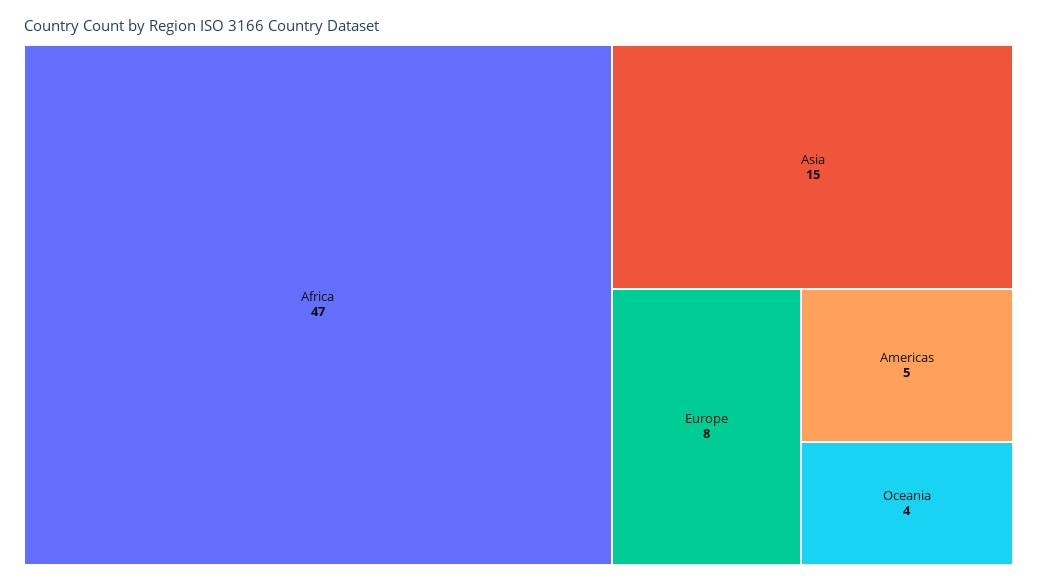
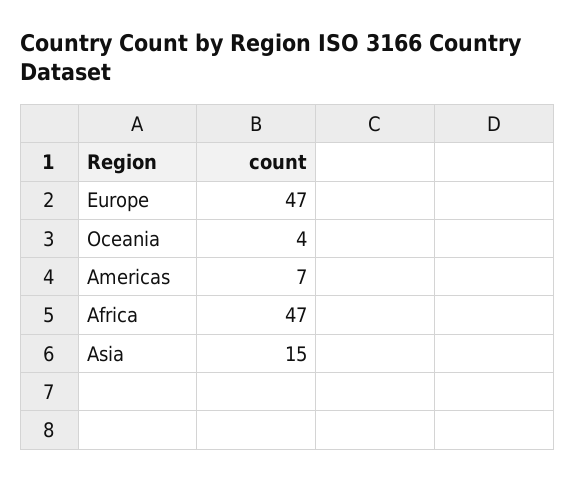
  {
    "Africa": 47,
    "Asia": 15,
-   "Europe": 8,
+   "Europe": 47,
-   "Americas": 5,
+   "Americas": 7,
    "Oceania": 4
  }

